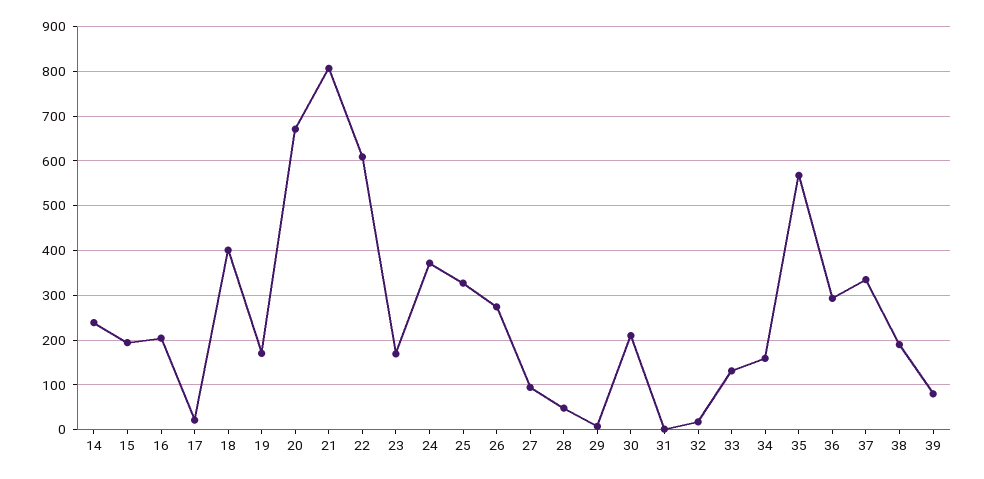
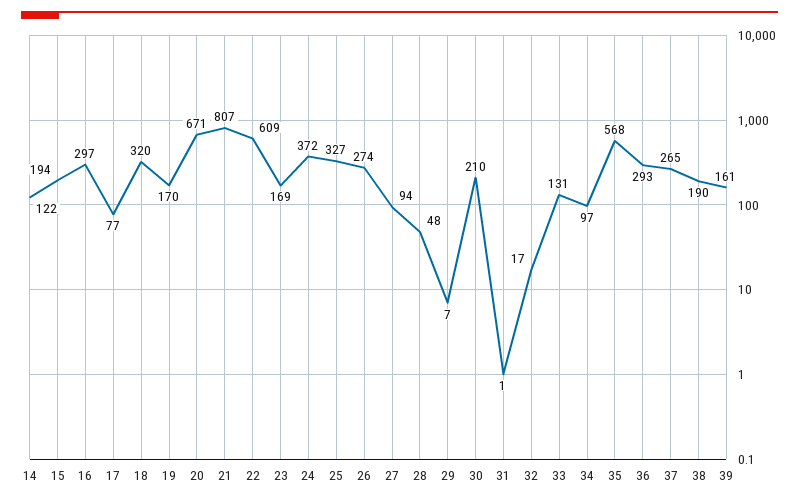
  {
-   "14": 240,
+   "14": 122,
    "15": 194,
-   "16": 200,
+   "16": 297,
-   "17": 20,
+   "17": 77,
-   "18": 400,
+   "18": 320,
    "19": 170,
    "20": 671,
    "21": 807,
    "22": 609,
    "23": 169,
    "24": 372,
    "25": 327,
    "26": 274,
    "27": 94,
    "28": 48,
    "29": 7,
    "30": 210,
    "31": 1,
    "32": 17,
    "33": 131,
-   "34": 160,
+   "34": 97,
    "35": 568,
    "36": 293,
-   "37": 340,
+   "37": 265,
    "38": 190,
-   "39": 80
+   "39": 161
  }

